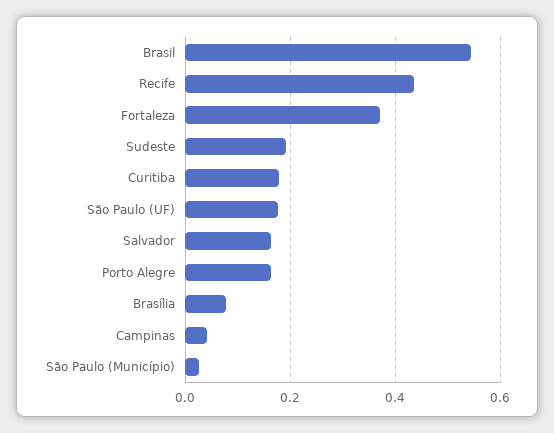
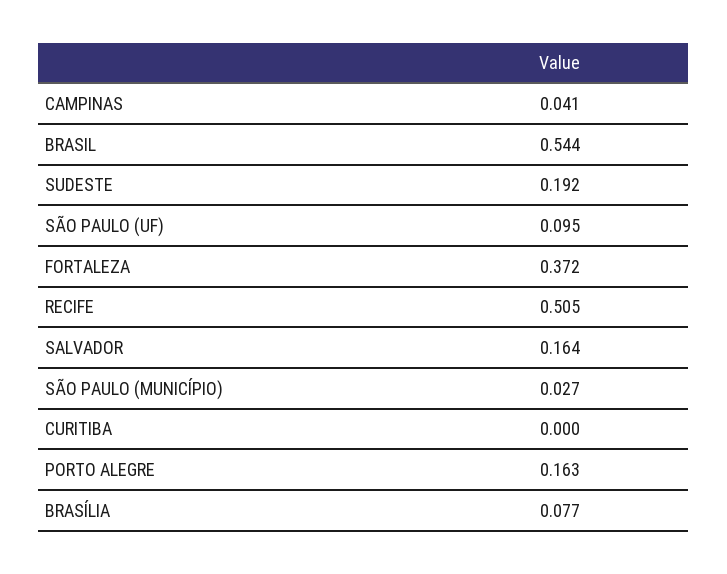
  {
    "Brasil": 0.544,
-   "Recife": 0.44,
+   "Recife": 0.505,
    "Fortaleza": 0.372,
    "Sudeste": 0.192,
-   "Curitiba": 0.18,
+   "Curitiba": 0,
-   "São Paulo (UF)": 0.18,
+   "São Paulo (UF)": 0.095,
    "Salvador": 0.164,
    "Porto Alegre": 0.163,
    "Brasília": 0.077,
    "Campinas": 0.041,
    "São Paulo (Município)": 0.027
  }

